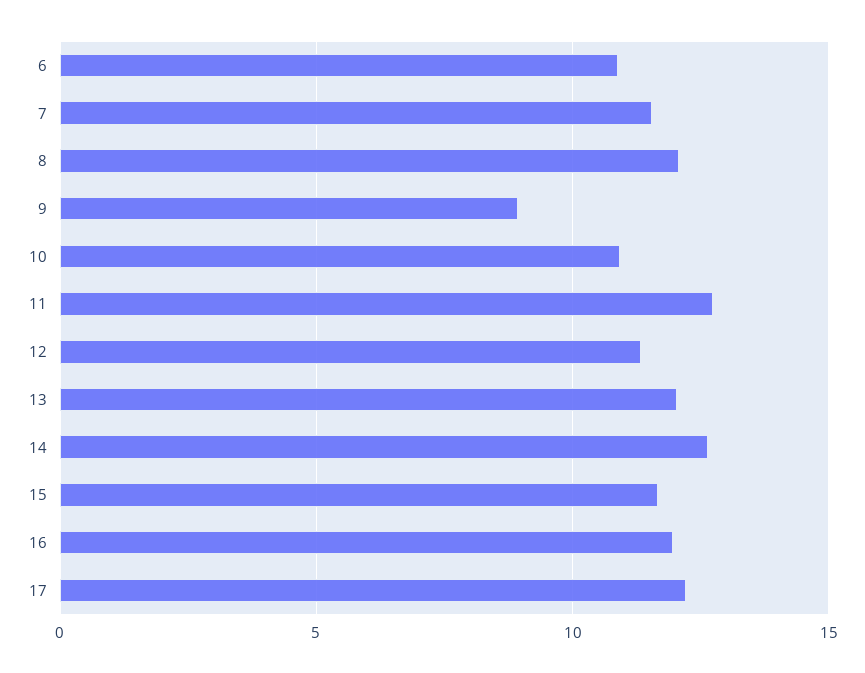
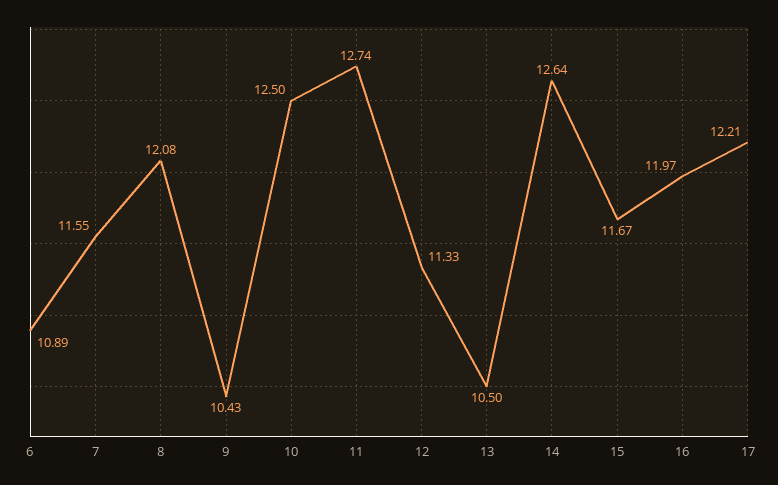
  {
    "6": 10.89,
    "7": 11.55,
    "8": 12.08,
-   "9": 9,
+   "9": 10.43,
-   "10": 11,
+   "10": 12.5,
    "11": 12.74,
    "12": 11.33,
-   "13": 12,
+   "13": 10.5,
    "14": 12.64,
    "15": 11.67,
    "16": 11.97,
    "17": 12.21
  }

